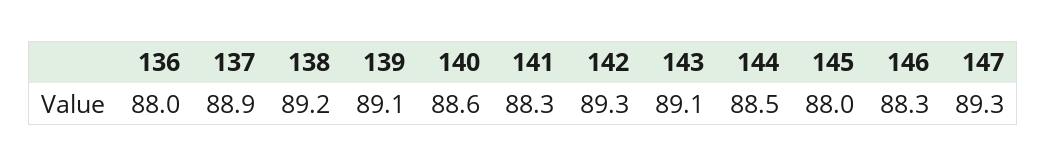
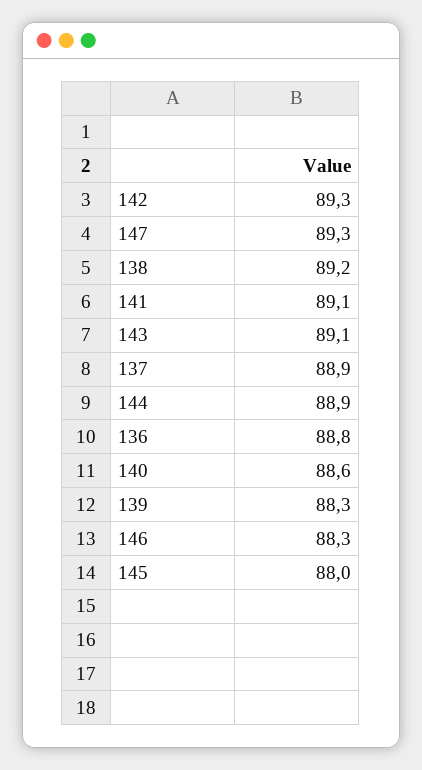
  {
-   "136": 88,
+   "136": 88.8,
    "137": 88.9,
    "138": 89.2,
-   "139": 89.1,
+   "139": 88.3,
    "140": 88.6,
-   "141": 88.3,
+   "141": 89.1,
    "142": 89.3,
    "143": 89.1,
-   "144": 88.5,
+   "144": 88.9,
    "145": 88,
    "146": 88.3,
    "147": 89.3
  }

